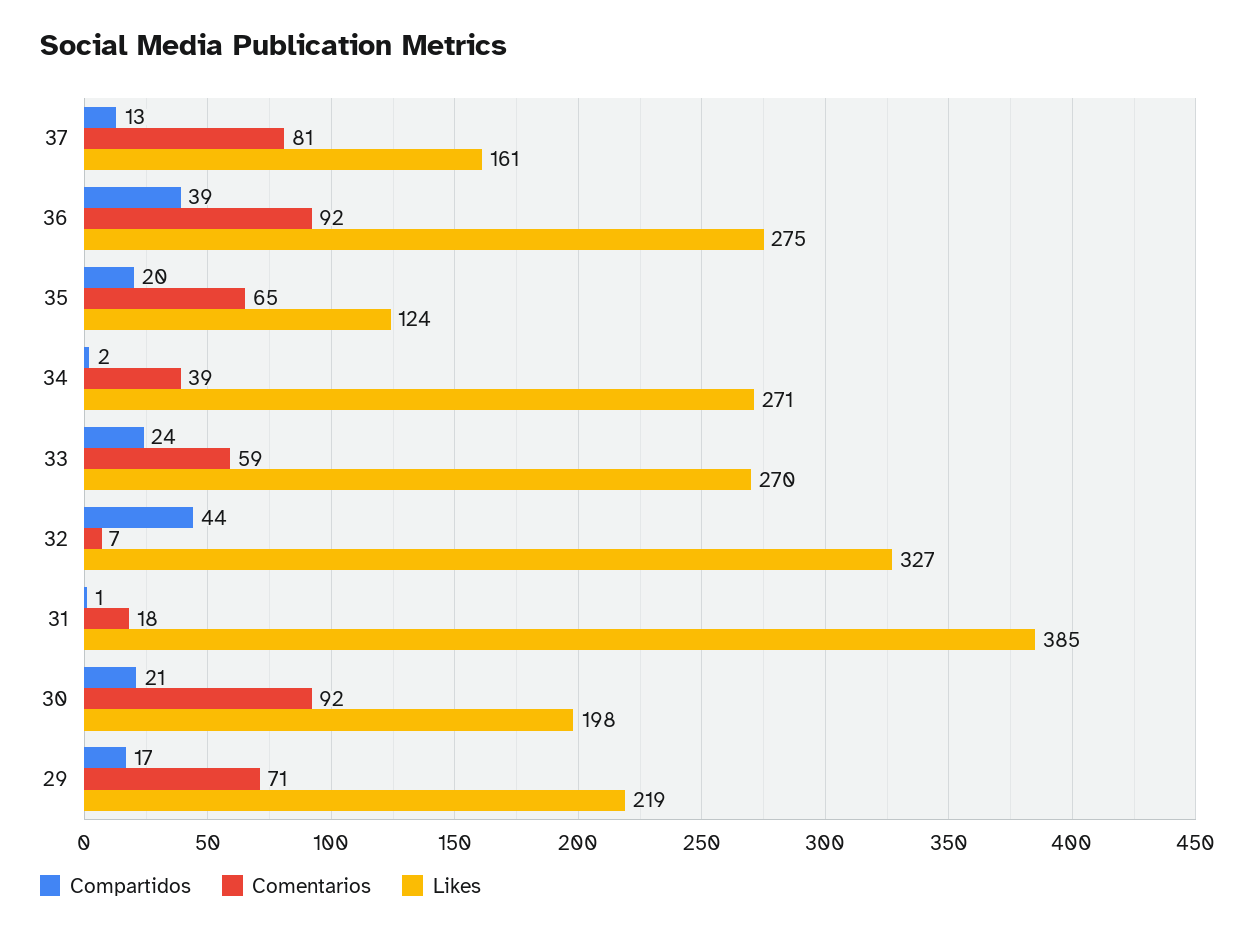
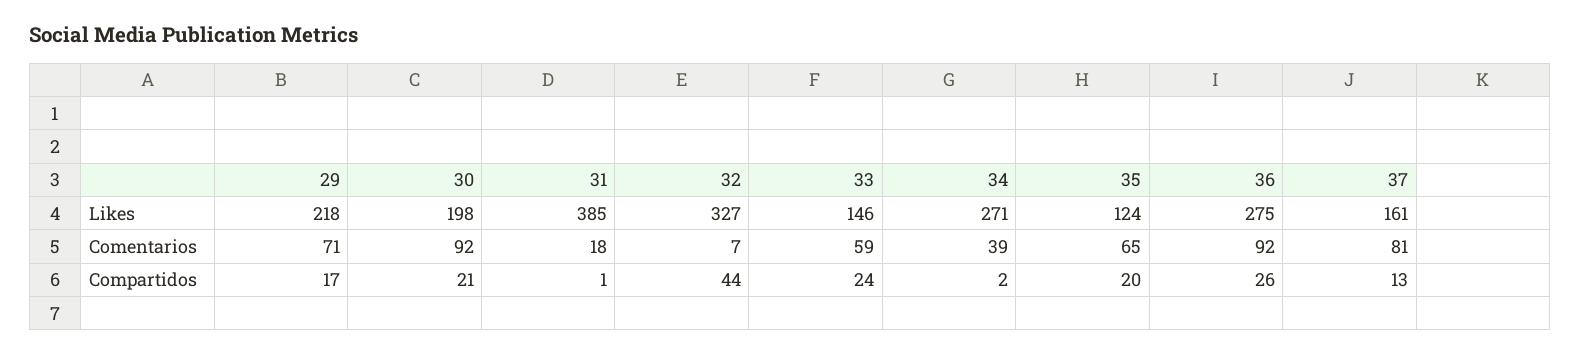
  {
    "Compartidos": {
      "37": 13,
-     "36": 39,
+     "36": 26,
      "35": 20,
      "34": 2,
      "33": 24,
      "32": 44,
      "31": 1,
      "30": 21,
      "29": 17
    },
    "Comentarios": {
      "37": 81,
      "36": 92,
      "35": 65,
      "34": 39,
      "33": 59,
      "32": 7,
      "31": 18,
      "30": 92,
      "29": 71
    },
    "Likes": {
      "37": 161,
      "36": 275,
      "35": 124,
      "34": 271,
-     "33": 270,
+     "33": 146,
      "32": 327,
      "31": 385,
      "30": 198,
-     "29": 219
+     "29": 218
    }
  }

